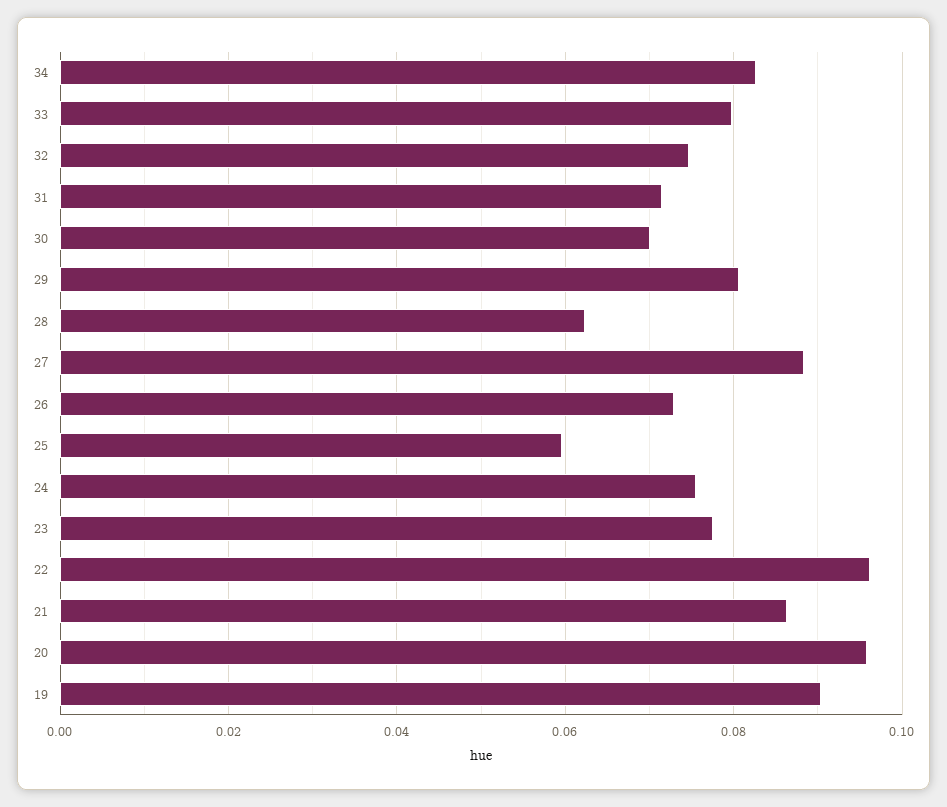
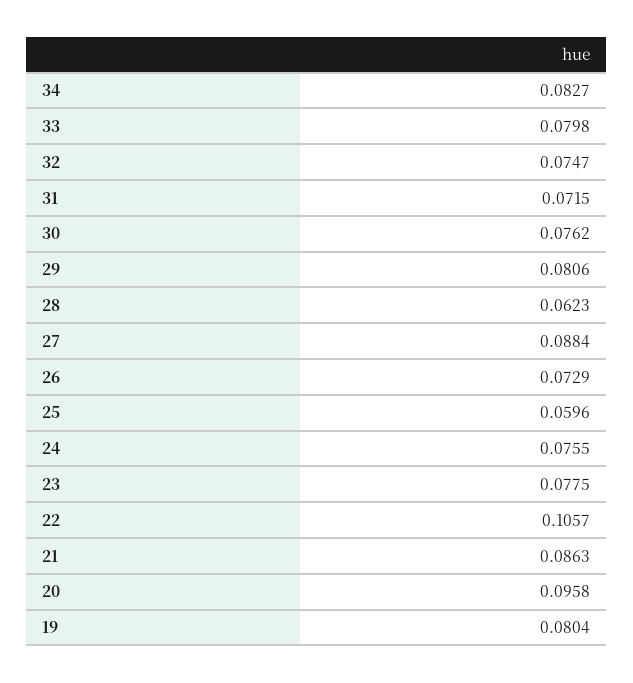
  {
    "34": 0.0827,
    "33": 0.0798,
    "32": 0.0747,
    "31": 0.0715,
-   "30": 0.07,
+   "30": 0.0762,
    "29": 0.0806,
    "28": 0.0623,
    "27": 0.0884,
    "26": 0.0729,
    "25": 0.0596,
    "24": 0.0755,
    "23": 0.0775,
-   "22": 0.096,
+   "22": 0.1057,
    "21": 0.0863,
    "20": 0.0958,
-   "19": 0.09
+   "19": 0.0804
  }

